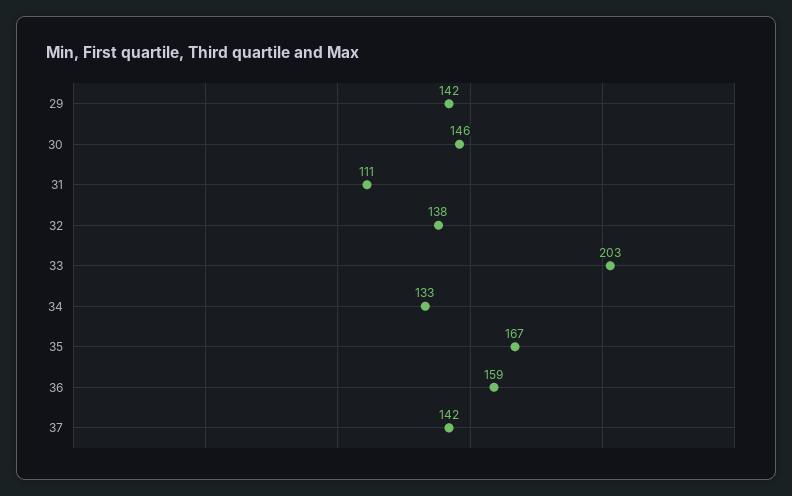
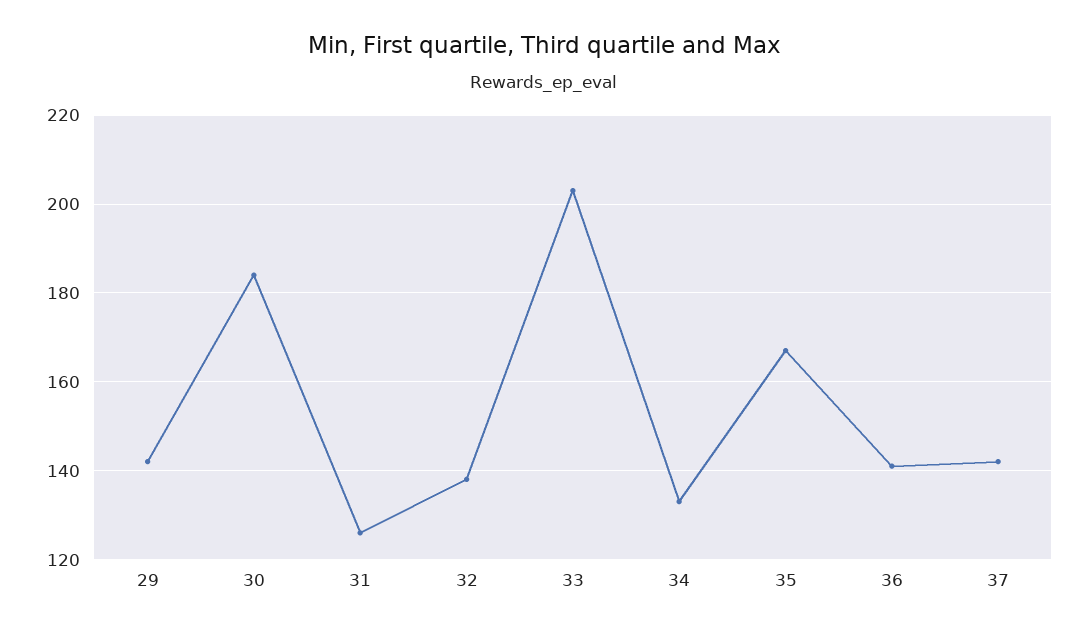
  {
    "29": 142,
-   "30": 146,
+   "30": 185,
-   "31": 111,
+   "31": 125,
    "32": 138,
    "33": 203,
    "34": 133,
    "35": 167,
-   "36": 159,
+   "36": 140,
    "37": 142
  }

